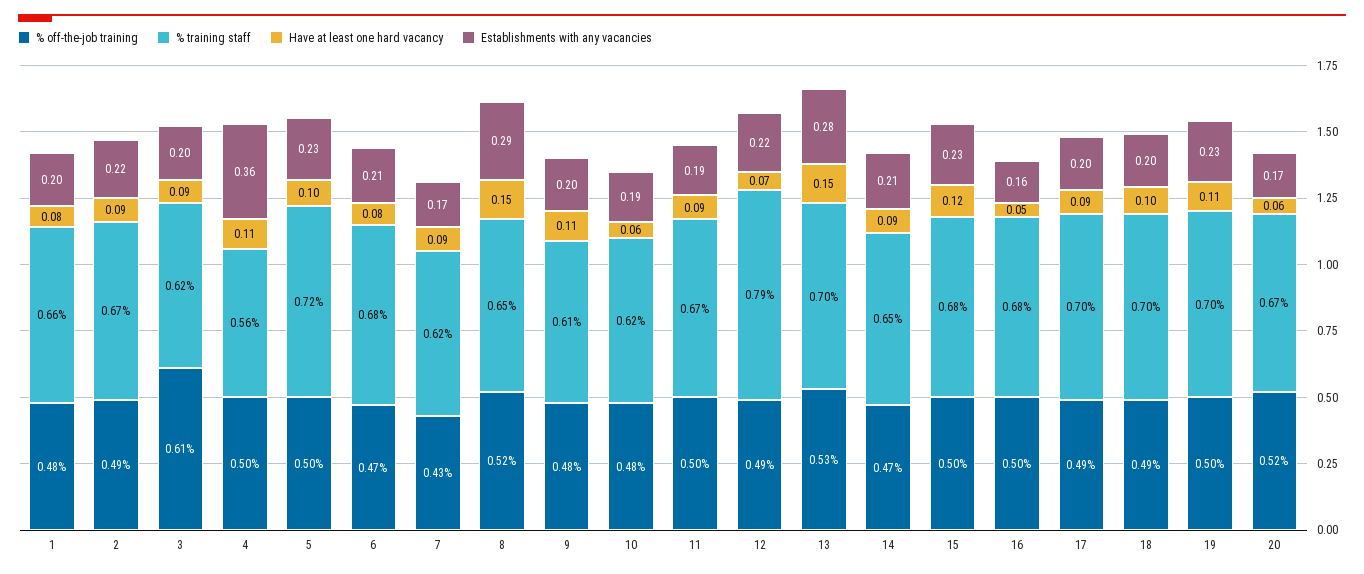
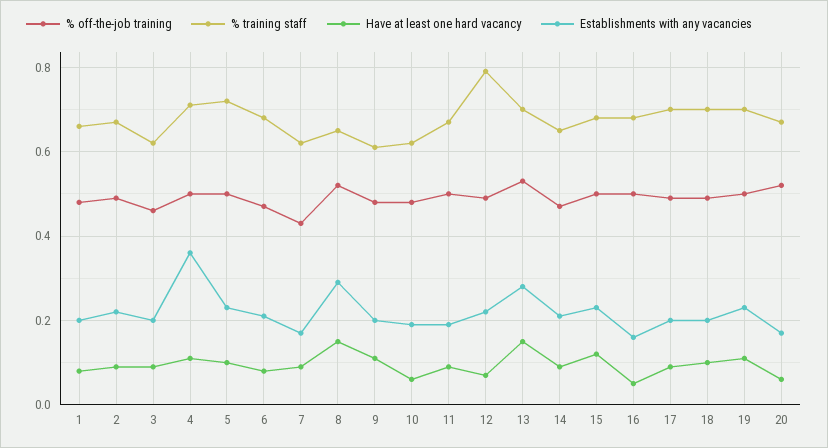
  {
    "% off-the-job training": {
      "1": 0.48,
      "2": 0.49,
-     "3": 0.61,
+     "3": 0.45,
      "4": 0.5,
      "5": 0.5,
      "6": 0.47,
      "7": 0.43,
      "8": 0.52,
      "9": 0.48,
      "10": 0.48,
      "11": 0.5,
      "12": 0.49,
      "13": 0.53,
      "14": 0.47,
      "15": 0.5,
      "16": 0.5,
      "17": 0.49,
      "18": 0.49,
      "19": 0.5,
      "20": 0.52
    },
    "% training staff": {
      "1": 0.66,
      "2": 0.67,
      "3": 0.62,
-     "4": 0.56,
+     "4": 0.7,
      "5": 0.72,
      "6": 0.68,
      "7": 0.62,
      "8": 0.65,
      "9": 0.61,
      "10": 0.62,
      "11": 0.67,
      "12": 0.79,
      "13": 0.7,
      "14": 0.65,
      "15": 0.68,
      "16": 0.68,
      "17": 0.7,
      "18": 0.7,
      "19": 0.7,
      "20": 0.67
    },
    "Have at least one hard vacancy": {
      "1": 0.08,
      "2": 0.09,
      "3": 0.09,
      "4": 0.11,
      "5": 0.1,
      "6": 0.08,
      "7": 0.09,
      "8": 0.15,
      "9": 0.11,
      "10": 0.06,
      "11": 0.09,
      "12": 0.07,
      "13": 0.15,
      "14": 0.09,
      "15": 0.12,
      "16": 0.05,
      "17": 0.09,
      "18": 0.1,
      "19": 0.11,
      "20": 0.06
    },
    "Establishments with any vacancies": {
      "1": 0.2,
      "2": 0.22,
      "3": 0.2,
      "4": 0.36,
      "5": 0.23,
      "6": 0.21,
      "7": 0.17,
      "8": 0.29,
      "9": 0.2,
      "10": 0.19,
      "11": 0.19,
      "12": 0.22,
      "13": 0.28,
      "14": 0.21,
      "15": 0.23,
      "16": 0.16,
      "17": 0.2,
      "18": 0.2,
      "19": 0.23,
      "20": 0.17
    }
  }

